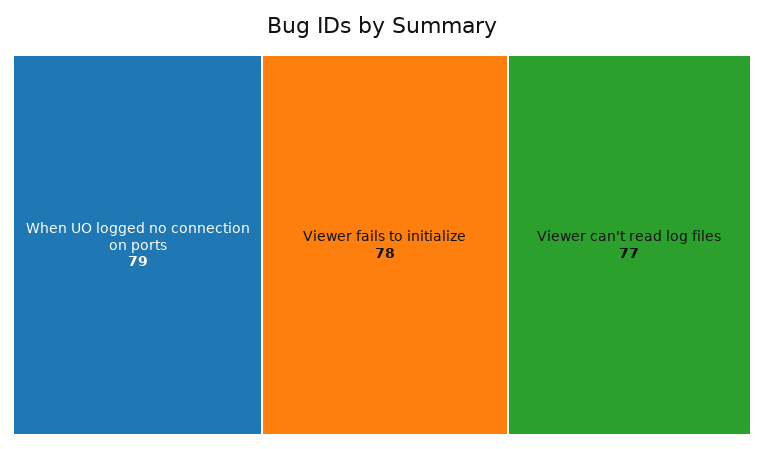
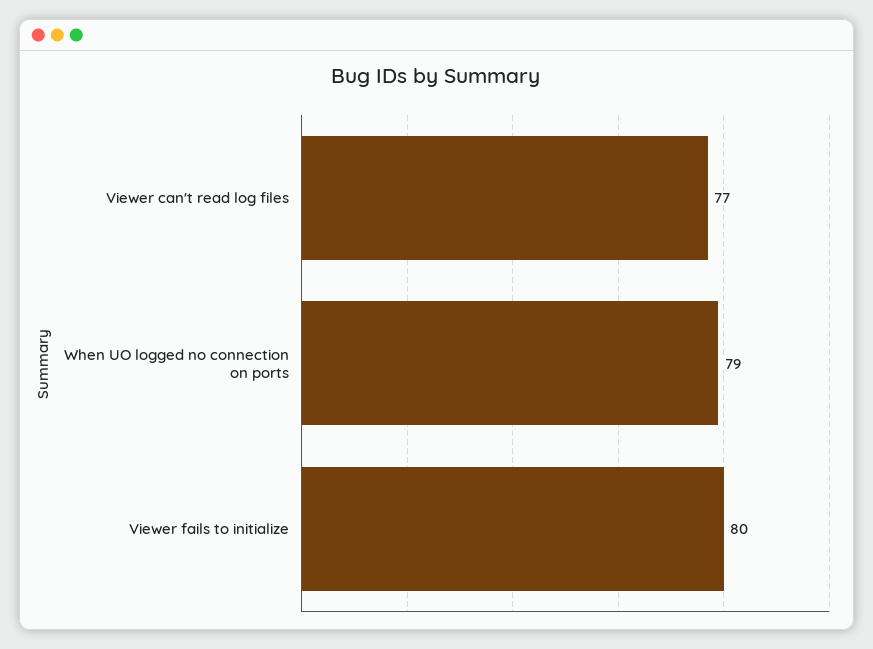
  {
    "When UO logged no connection on ports": 79,
-   "Viewer fails to initialize": 78,
+   "Viewer fails to initialize": 80,
    "Viewer can't read log files": 77
  }

